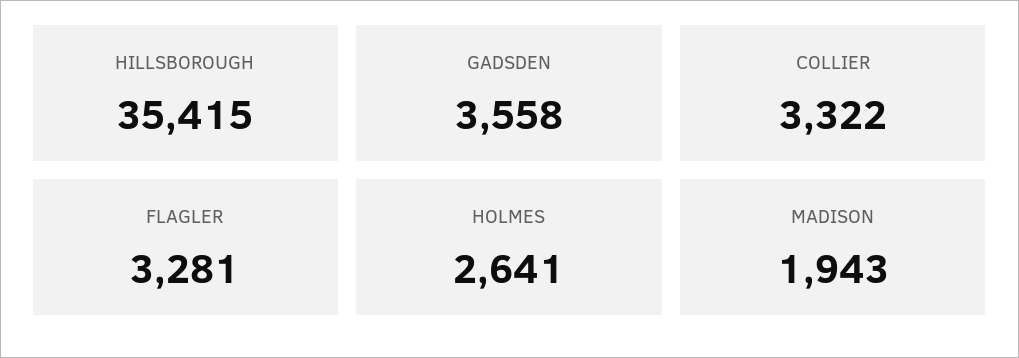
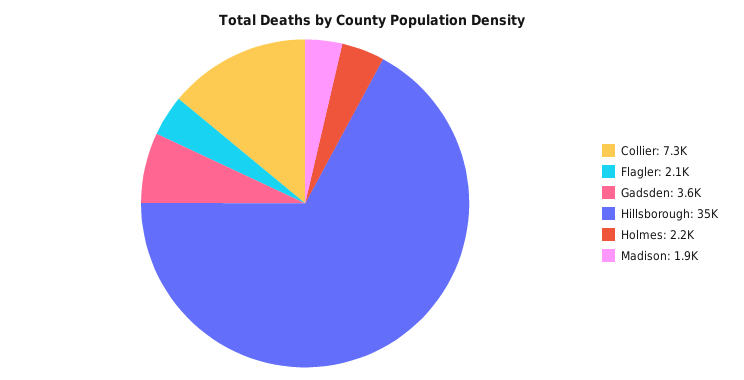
  {
    "HILLSBOROUGH": 35415,
    "GADSDEN": 3558,
-   "COLLIER": 3322,
+   "COLLIER": 7300,
-   "FLAGLER": 3281,
+   "FLAGLER": 2100,
-   "HOLMES": 2641,
+   "HOLMES": 2200,
    "MADISON": 1943
  }

